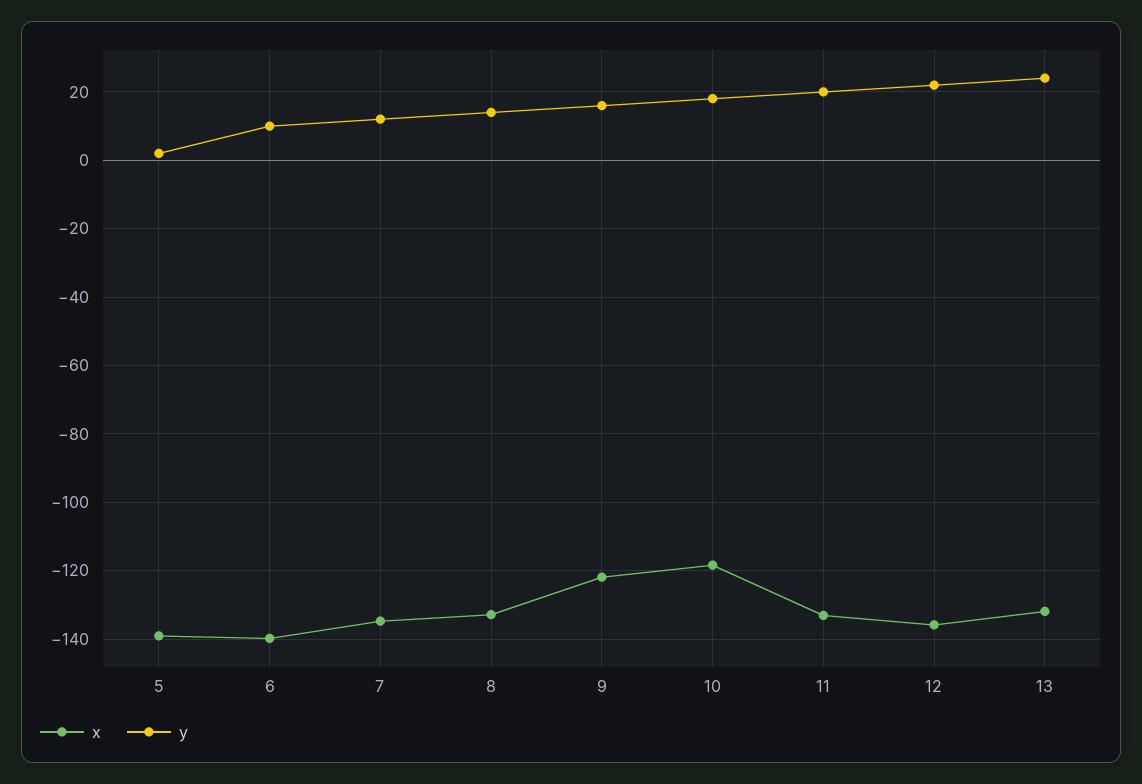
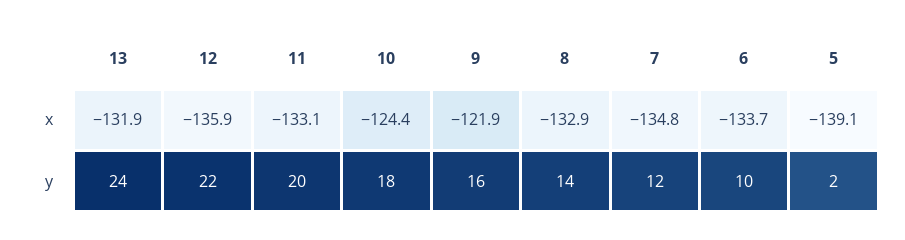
  {
    "x": {
      "5": -139.1,
-     "6": -140,
+     "6": -133.7,
      "7": -134.8,
      "8": -132.9,
      "9": -121.9,
-     "10": -118,
+     "10": -124.4,
      "11": -133.1,
      "12": -135.9,
      "13": -131.9
    },
    "y": {
      "5": 2,
      "6": 10,
      "7": 12,
      "8": 14,
      "9": 16,
      "10": 18,
      "11": 20,
      "12": 22,
      "13": 24
    }
  }

